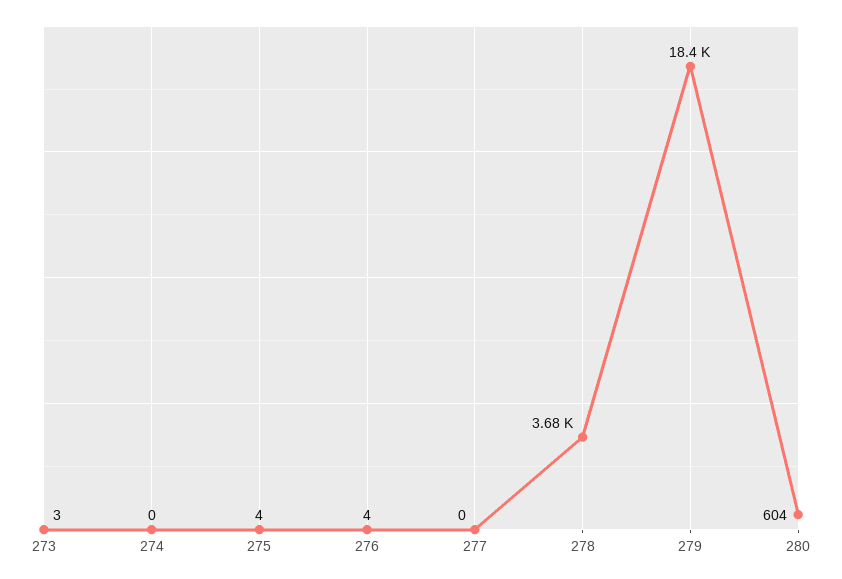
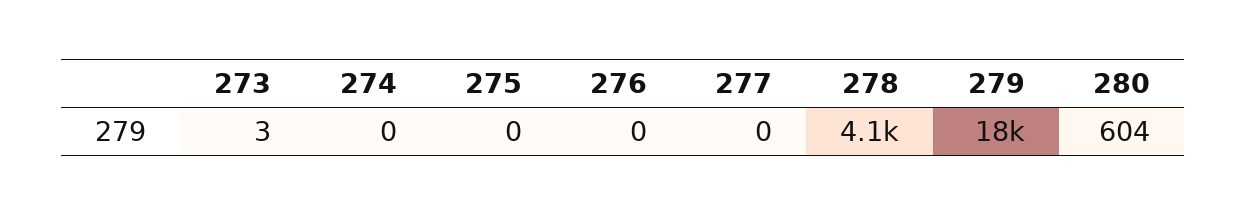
  {
    "273": 3,
    "274": 0,
-   "275": 4,
+   "275": 0,
-   "276": 4,
+   "276": 0,
    "277": 0,
-   "278": 3680,
+   "278": 4100,
    "279": 18400,
    "280": 604
  }

